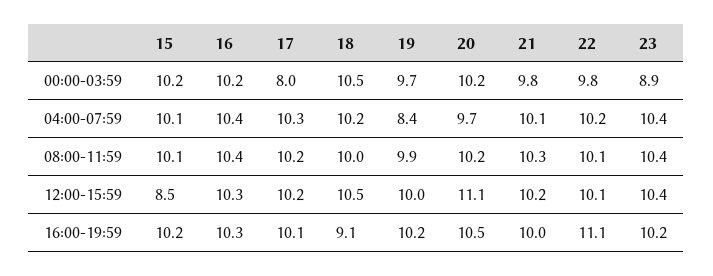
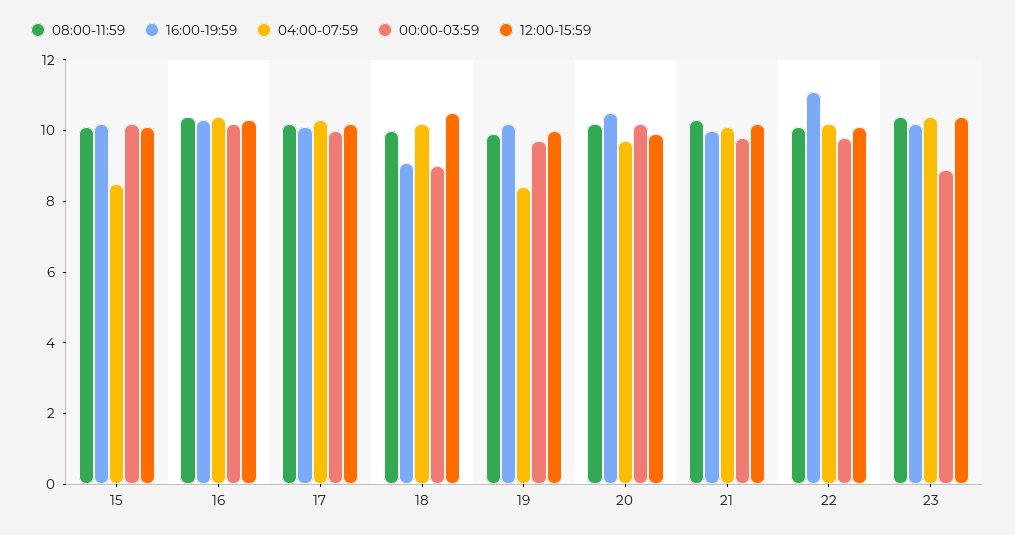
  {
    "00:00-03:59": {
      "15": 10.2,
      "16": 10.2,
-     "17": 8,
+     "17": 10,
-     "18": 10.5,
+     "18": 9,
      "19": 9.7,
      "20": 10.2,
      "21": 9.8,
      "22": 9.8,
      "23": 8.9
    },
    "04:00-07:59": {
-     "15": 10.1,
+     "15": 8.5,
      "16": 10.4,
      "17": 10.3,
      "18": 10.2,
      "19": 8.4,
      "20": 9.7,
      "21": 10.1,
      "22": 10.2,
      "23": 10.4
    },
    "08:00-11:59": {
      "15": 10.1,
      "16": 10.4,
      "17": 10.2,
      "18": 10,
      "19": 9.9,
      "20": 10.2,
      "21": 10.3,
      "22": 10.1,
      "23": 10.4
    },
    "12:00-15:59": {
-     "15": 8.5,
+     "15": 10,
      "16": 10.3,
      "17": 10.2,
      "18": 10.5,
      "19": 10,
-     "20": 11.1,
+     "20": 10,
      "21": 10.2,
      "22": 10.1,
      "23": 10.4
    },
    "16:00-19:59": {
      "15": 10.2,
      "16": 10.3,
      "17": 10.1,
      "18": 9.1,
      "19": 10.2,
      "20": 10.5,
      "21": 10,
      "22": 11.1,
      "23": 10.2
    }
  }

